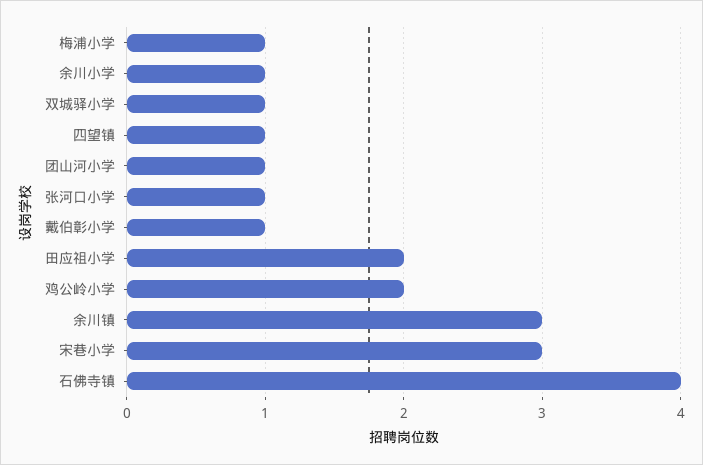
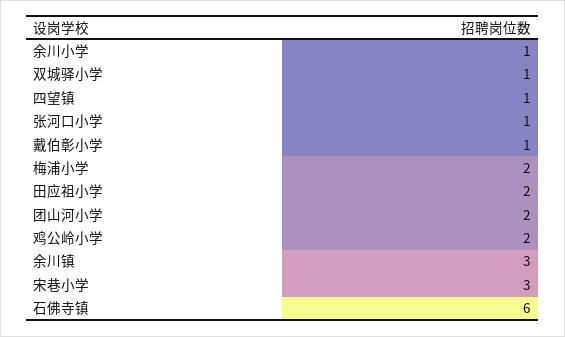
  {
-   "梅浦小学": 1,
+   "梅浦小学": 2,
    "余川小学": 1,
    "双城驿小学": 1,
    "四望镇": 1,
-   "团山河小学": 1,
+   "团山河小学": 2,
    "张河口小学": 1,
    "戴伯彰小学": 1,
    "田应祖小学": 2,
    "鸡公岭小学": 2,
    "余川镇": 3,
    "宋巷小学": 3,
-   "石佛寺镇": 4
+   "石佛寺镇": 6
  }

